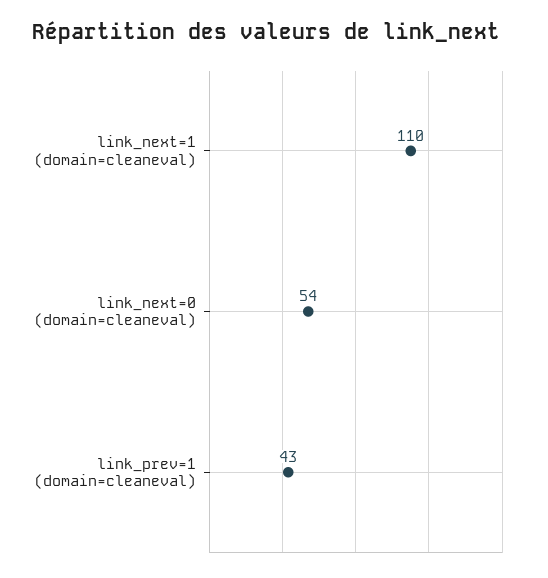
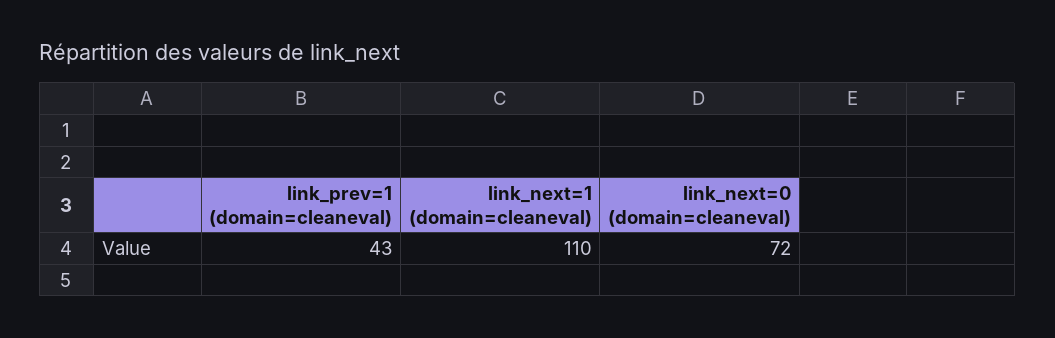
  {
    "link_next=1 (domain=cleaneval)": 110,
-   "link_next=0 (domain=cleaneval)": 54,
+   "link_next=0 (domain=cleaneval)": 72,
    "link_prev=1 (domain=cleaneval)": 43
  }

